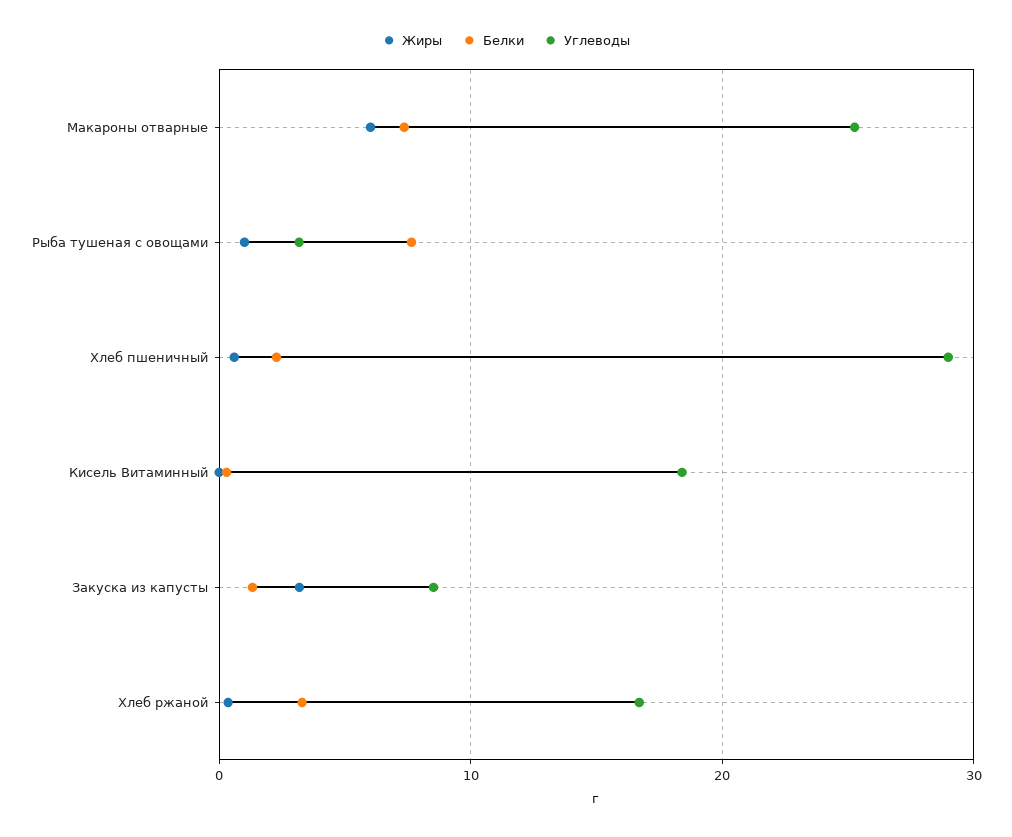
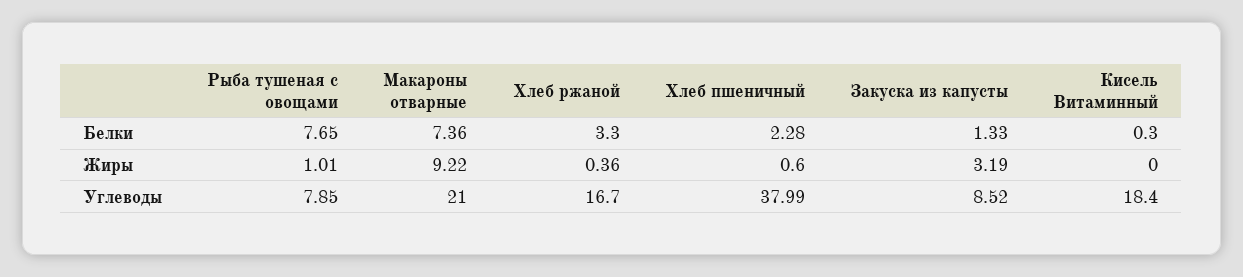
  {
    "Жиры": {
-     "Макароны отварные": 6,
+     "Макароны отварные": 9.22,
      "Рыба тушеная с овощами": 1.01,
      "Хлеб пшеничный": 0.6,
      "Кисель Витаминный": 0,
      "Закуска из капусты": 3.19,
      "Хлеб ржаной": 0.36
    },
    "Белки": {
      "Макароны отварные": 7.36,
      "Рыба тушеная с овощами": 7.65,
      "Хлеб пшеничный": 2.28,
      "Кисель Витаминный": 0.3,
      "Закуска из капусты": 1.33,
      "Хлеб ржаной": 3.3
    },
    "Углеводы": {
-     "Макароны отварные": 25,
+     "Макароны отварные": 21,
-     "Рыба тушеная с овощами": 3,
+     "Рыба тушеная с овощами": 7.85,
-     "Хлеб пшеничный": 29,
+     "Хлеб пшеничный": 37.99,
      "Кисель Витаминный": 18.4,
      "Закуска из капусты": 8.52,
      "Хлеб ржаной": 16.7
    }
  }

